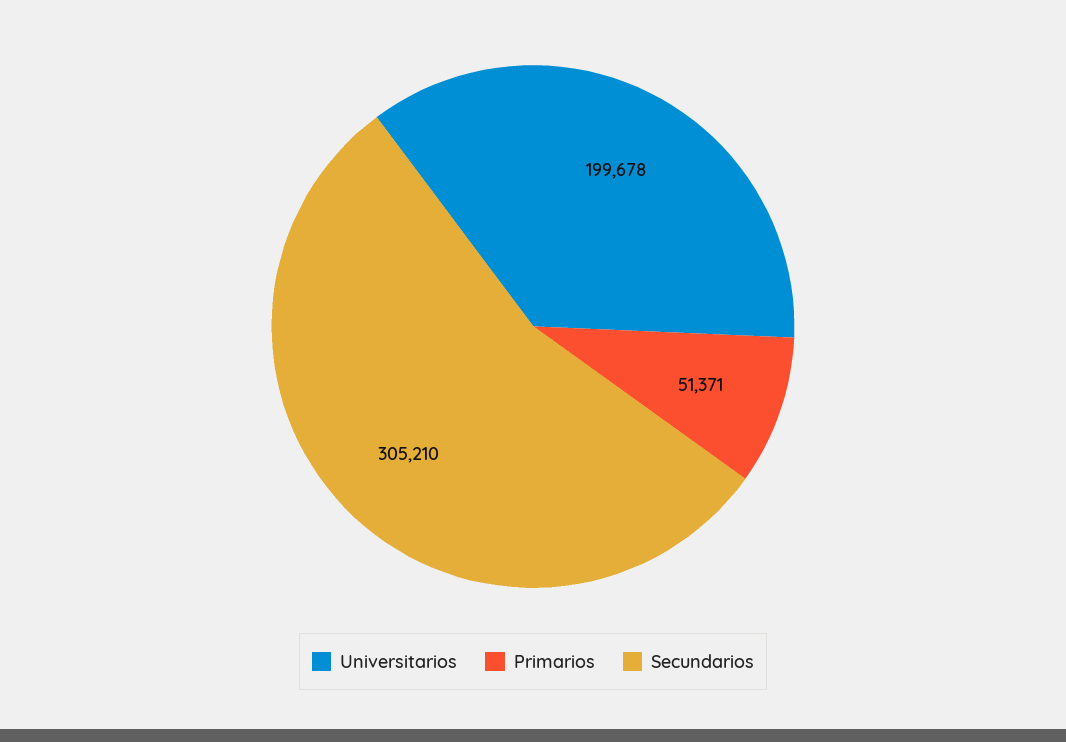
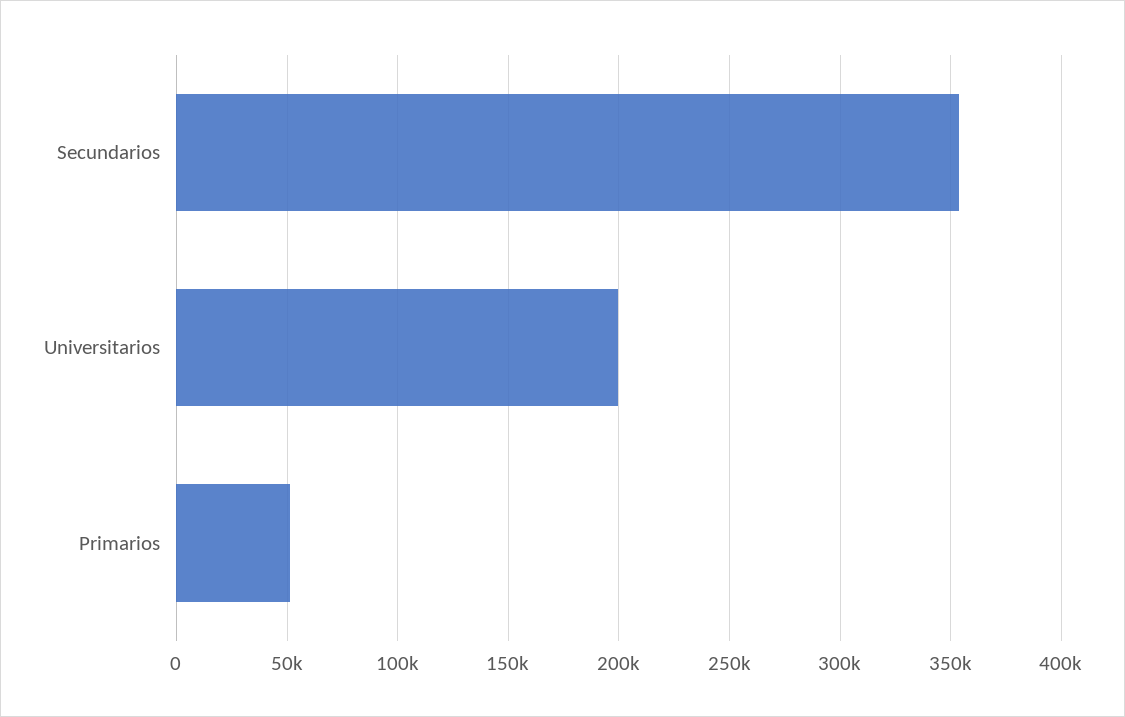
  {
    "Universitarios": 199678,
    "Primarios": 51371,
-   "Secundarios": 305210
+   "Secundarios": 355000
  }

